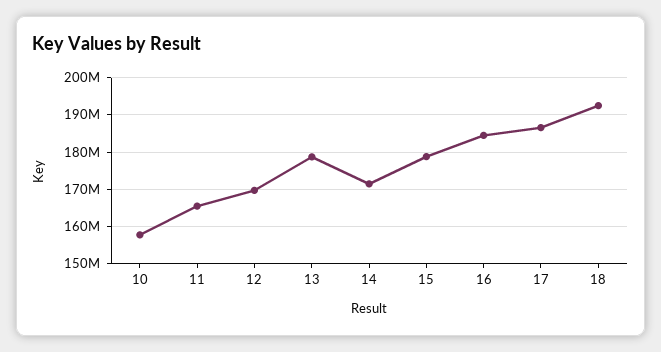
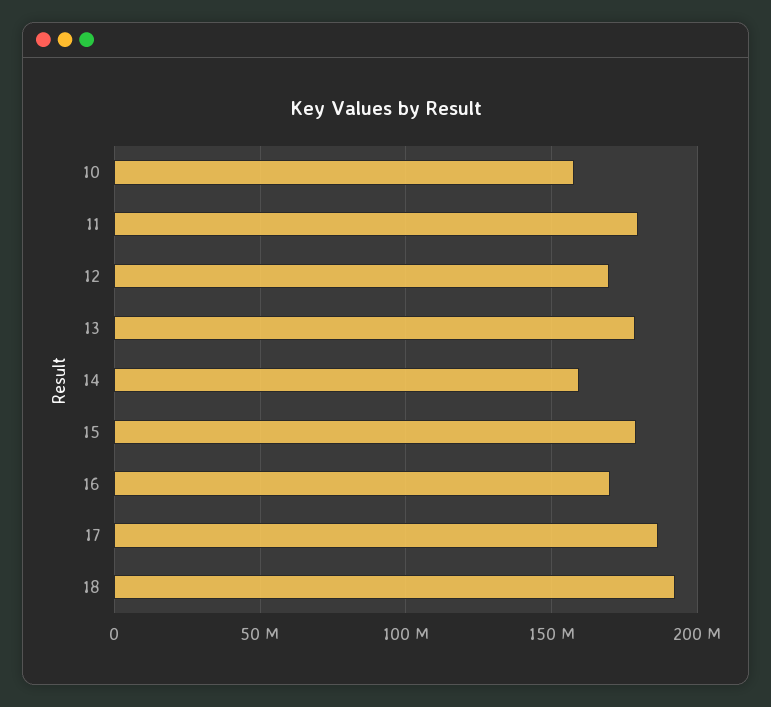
  {
    "10": 158000000,
-   "11": 166000000,
+   "11": 180000000,
    "12": 170000000,
    "13": 178000000,
-   "14": 172000000,
+   "14": 160000000,
    "15": 178000000,
-   "16": 184000000,
+   "16": 170000000,
    "17": 186000000,
    "18": 192000000
  }

